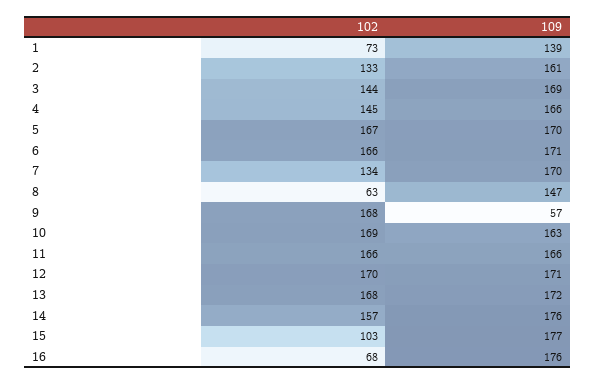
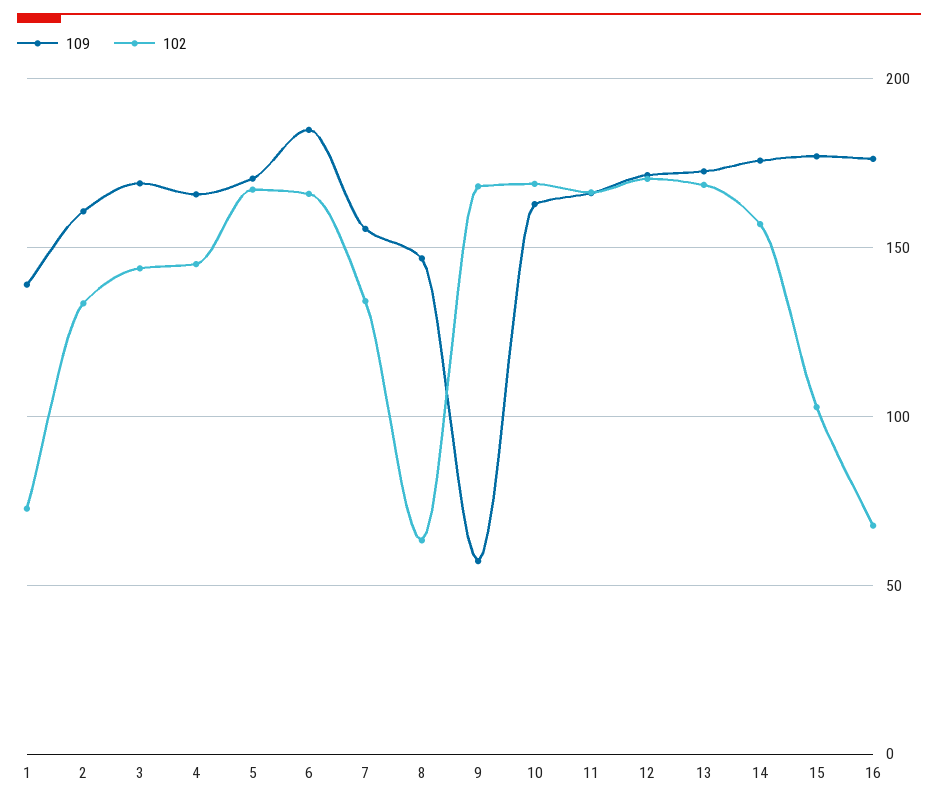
  {
    "102": {
      "1": 73,
      "2": 133,
      "3": 144,
      "4": 145,
      "5": 167,
      "6": 166,
      "7": 134,
      "8": 63,
      "9": 168,
      "10": 169,
      "11": 166,
      "12": 170,
      "13": 168,
      "14": 157,
      "15": 103,
      "16": 68
    },
    "109": {
      "1": 139,
      "2": 161,
      "3": 169,
      "4": 166,
      "5": 170,
-     "6": 171,
+     "6": 185,
-     "7": 170,
+     "7": 155,
      "8": 147,
      "9": 57,
      "10": 163,
      "11": 166,
      "12": 171,
      "13": 172,
      "14": 176,
      "15": 177,
      "16": 176
    }
  }

